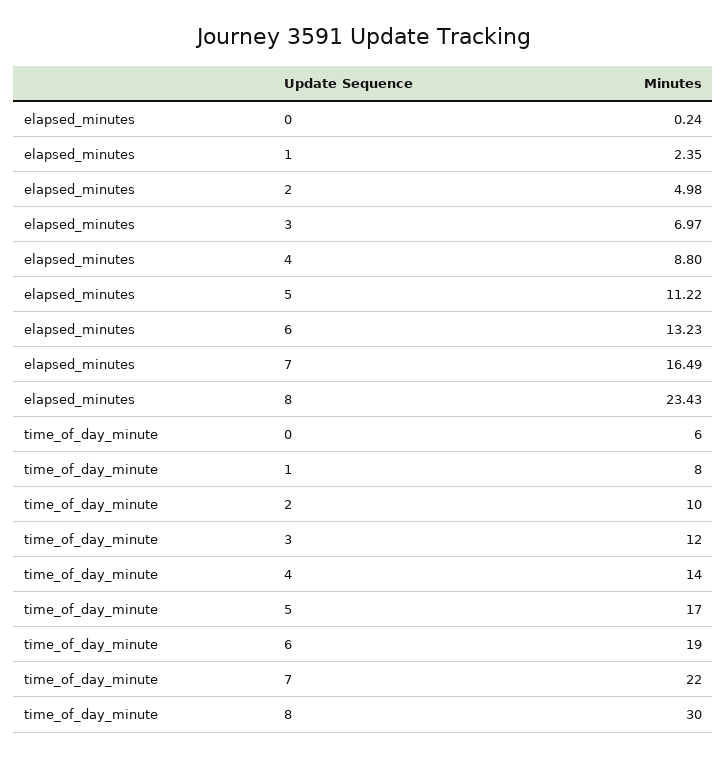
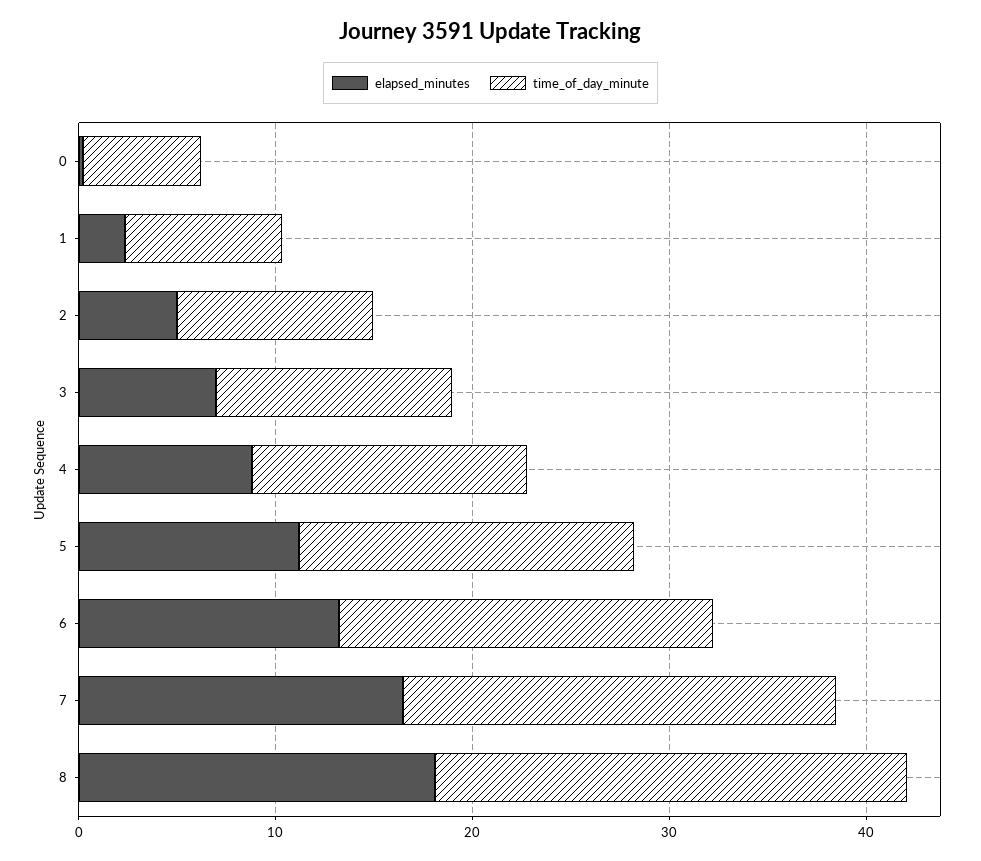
  {
    "elapsed_minutes": {
      "0": 0.24,
      "1": 2.35,
      "2": 4.98,
      "3": 6.97,
      "4": 8.8,
      "5": 11.22,
      "6": 13.23,
      "7": 16.49,
-     "8": 23.43
+     "8": 18
    },
    "time_of_day_minute": {
      "0": 6,
      "1": 8,
      "2": 10,
      "3": 12,
      "4": 14,
      "5": 17,
      "6": 19,
      "7": 22,
-     "8": 30
+     "8": 24
    }
  }

